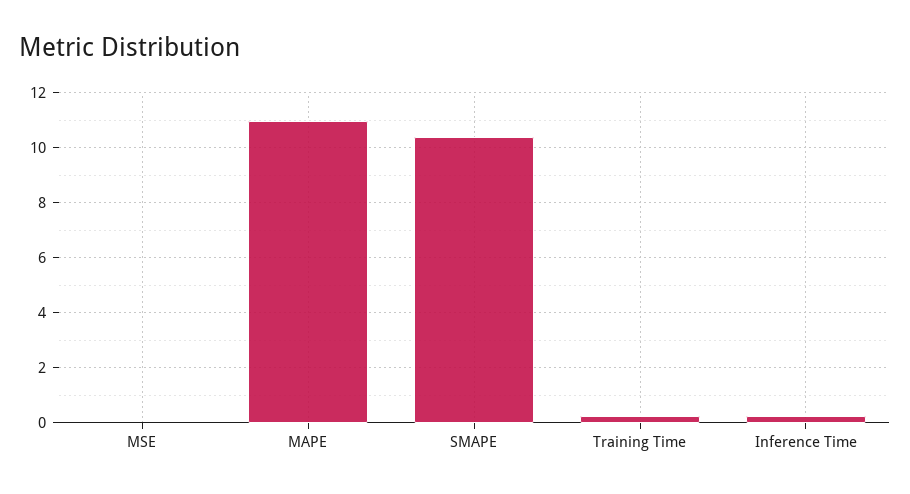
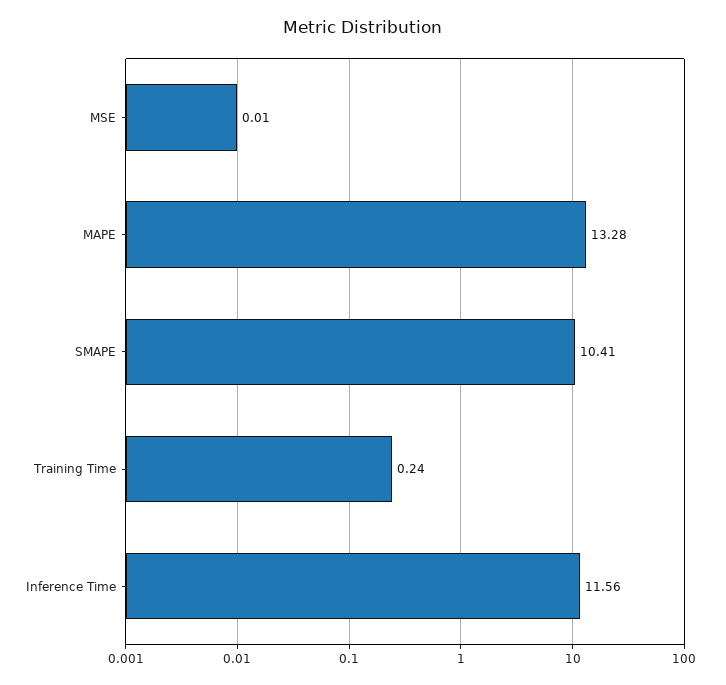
  {
    "MSE": 0.01,
-   "MAPE": 11,
+   "MAPE": 13.28,
    "SMAPE": 10.41,
    "Training Time": 0.24,
-   "Inference Time": 0.25
+   "Inference Time": 11.56
  }

